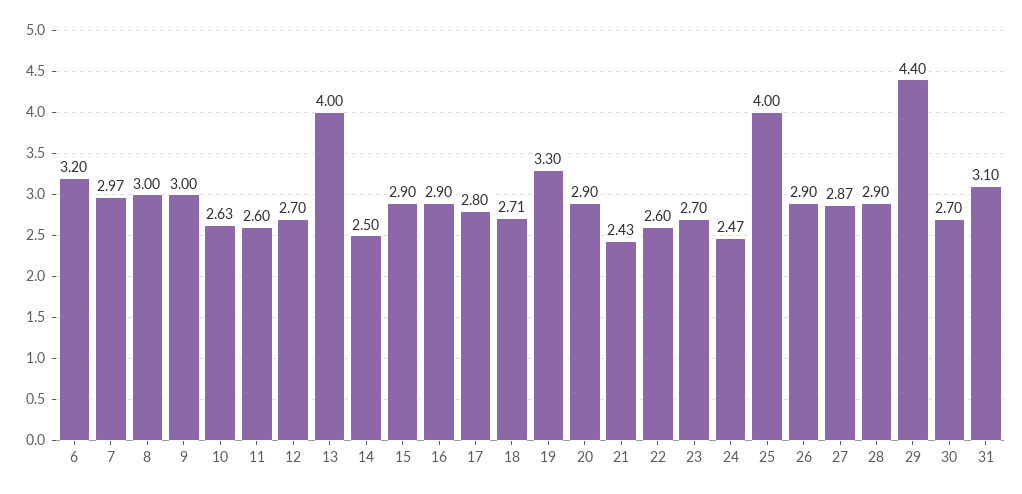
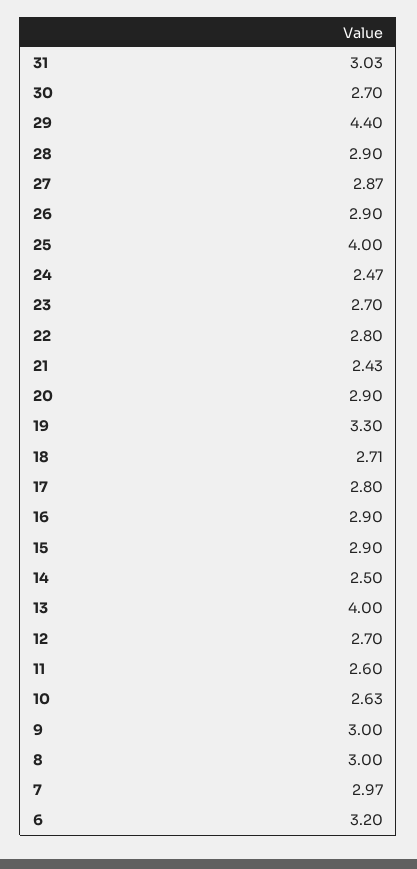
  {
    "6": 3.2,
    "7": 2.97,
    "8": 3,
    "9": 3,
    "10": 2.63,
    "11": 2.6,
    "12": 2.7,
    "13": 4,
    "14": 2.5,
    "15": 2.9,
    "16": 2.9,
    "17": 2.8,
    "18": 2.71,
    "19": 3.3,
    "20": 2.9,
    "21": 2.43,
-   "22": 2.6,
+   "22": 2.8,
    "23": 2.7,
    "24": 2.47,
    "25": 4,
    "26": 2.9,
    "27": 2.87,
    "28": 2.9,
    "29": 4.4,
    "30": 2.7,
-   "31": 3.1
+   "31": 3.03
  }

